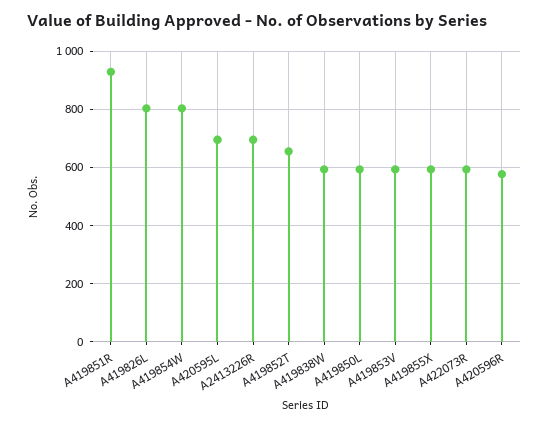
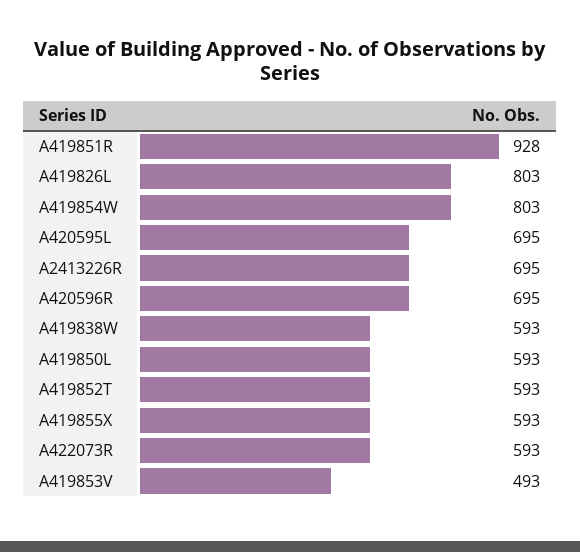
  {
    "A419851R": 928,
    "A419826L": 803,
    "A419854W": 803,
    "A420595L": 695,
    "A2413226R": 695,
-   "A419852T": 650,
+   "A419852T": 593,
    "A419838W": 593,
    "A419850L": 593,
-   "A419853V": 600,
+   "A419853V": 493,
    "A419855X": 593,
    "A422073R": 593,
-   "A420596R": 575
+   "A420596R": 695
  }

